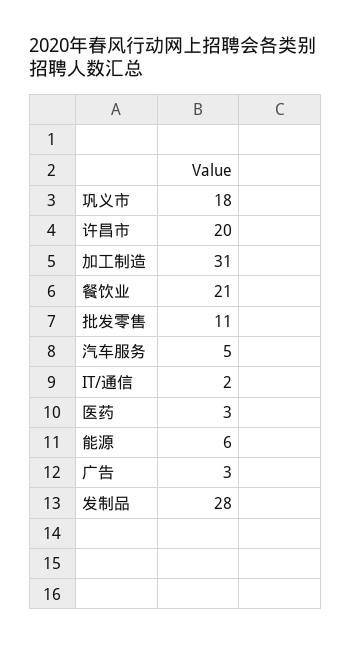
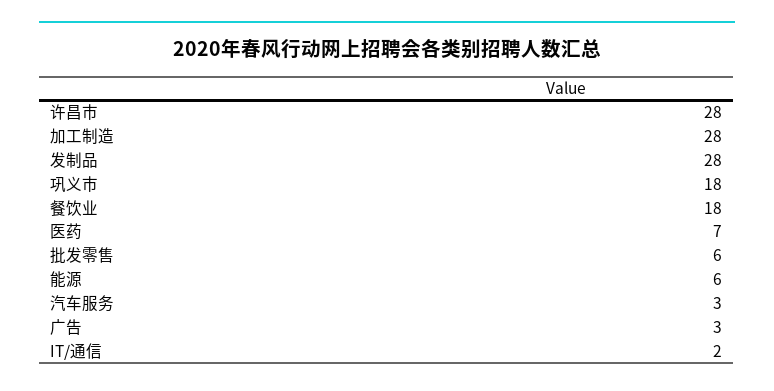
  {
    "巩义市": 18,
-   "许昌市": 20,
+   "许昌市": 28,
-   "加工制造": 31,
+   "加工制造": 28,
-   "餐饮业": 21,
+   "餐饮业": 18,
-   "批发零售": 11,
+   "批发零售": 6,
-   "汽车服务": 5,
+   "汽车服务": 3,
    "IT/通信": 2,
-   "医药": 3,
+   "医药": 7,
    "能源": 6,
    "广告": 3,
    "发制品": 28
  }

